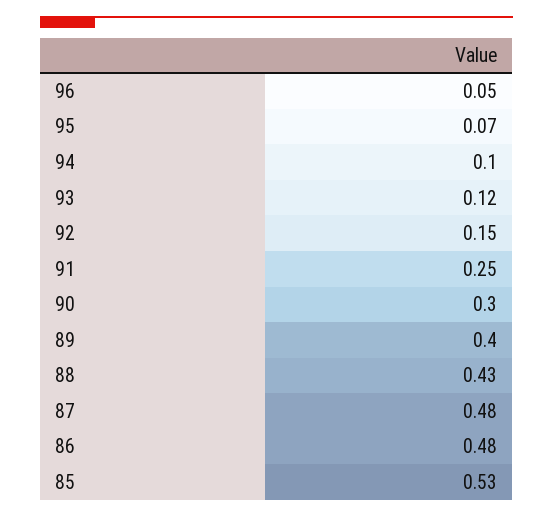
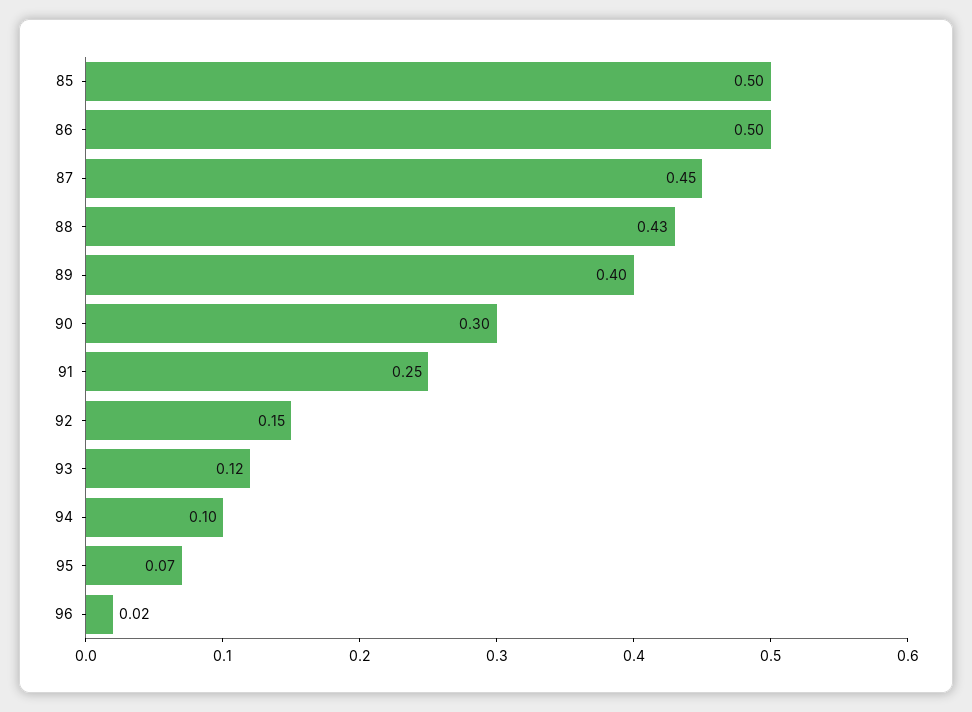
  {
-   "96": 0.05,
+   "96": 0.02,
    "95": 0.07,
    "94": 0.1,
    "93": 0.12,
    "92": 0.15,
    "91": 0.25,
    "90": 0.3,
    "89": 0.4,
    "88": 0.43,
-   "87": 0.48,
+   "87": 0.45,
-   "86": 0.48,
+   "86": 0.5,
-   "85": 0.53
+   "85": 0.5
  }

